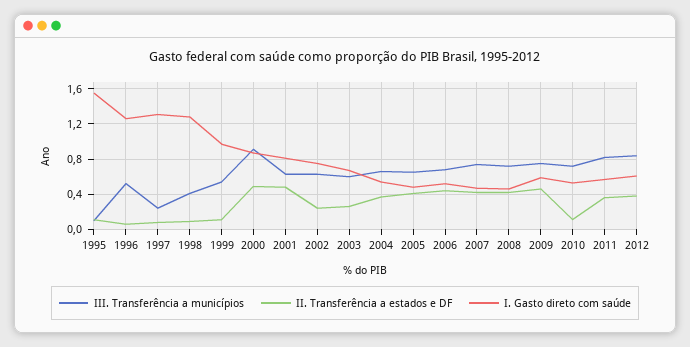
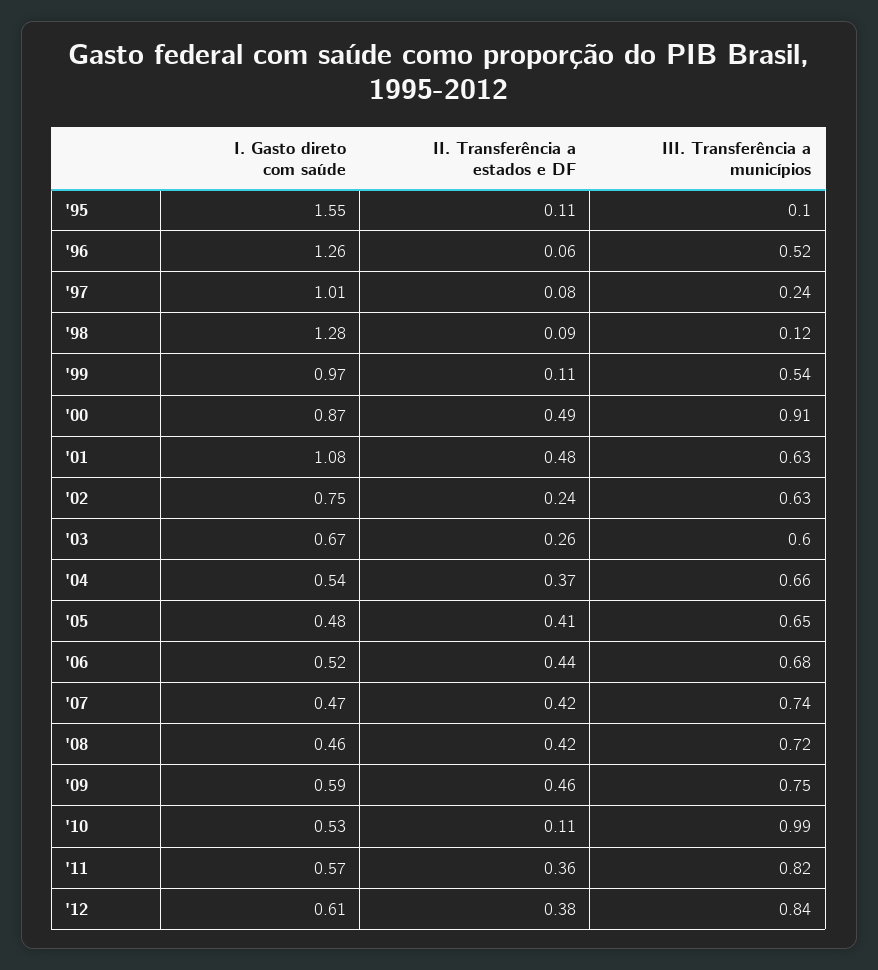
  {
    "III. Transferência a municípios": {
      "1995": 0.1,
      "1996": 0.52,
      "1997": 0.24,
-     "1998": 0.4,
+     "1998": 0.12,
      "1999": 0.54,
      "2000": 0.91,
      "2001": 0.63,
      "2002": 0.63,
      "2003": 0.6,
      "2004": 0.66,
      "2005": 0.65,
      "2006": 0.68,
      "2007": 0.74,
      "2008": 0.72,
      "2009": 0.75,
-     "2010": 0.7,
+     "2010": 0.99,
      "2011": 0.82,
      "2012": 0.84
    },
    "II. Transferência a estados e DF": {
      "1995": 0.11,
      "1996": 0.06,
      "1997": 0.08,
      "1998": 0.09,
      "1999": 0.11,
      "2000": 0.49,
      "2001": 0.48,
      "2002": 0.24,
      "2003": 0.26,
      "2004": 0.37,
      "2005": 0.41,
      "2006": 0.44,
      "2007": 0.42,
      "2008": 0.42,
      "2009": 0.46,
      "2010": 0.11,
      "2011": 0.36,
      "2012": 0.38
    },
    "I. Gasto direto com saúde": {
      "1995": 1.55,
      "1996": 1.26,
-     "1997": 1.3,
+     "1997": 1.01,
      "1998": 1.28,
      "1999": 0.97,
      "2000": 0.87,
-     "2001": 0.8,
+     "2001": 1.08,
      "2002": 0.75,
      "2003": 0.67,
      "2004": 0.54,
      "2005": 0.48,
      "2006": 0.52,
      "2007": 0.47,
      "2008": 0.46,
      "2009": 0.59,
      "2010": 0.53,
      "2011": 0.57,
      "2012": 0.61
    }
  }

